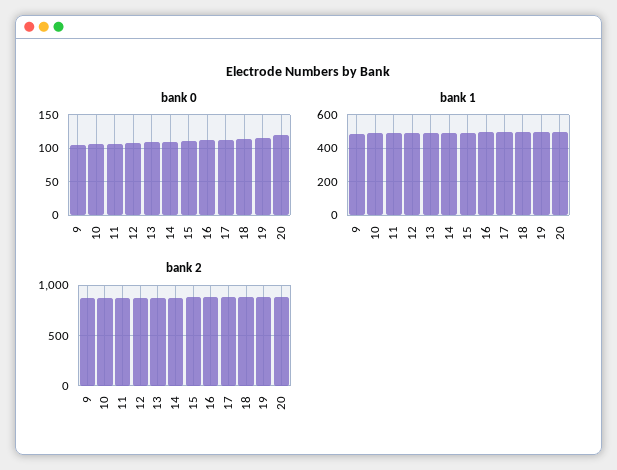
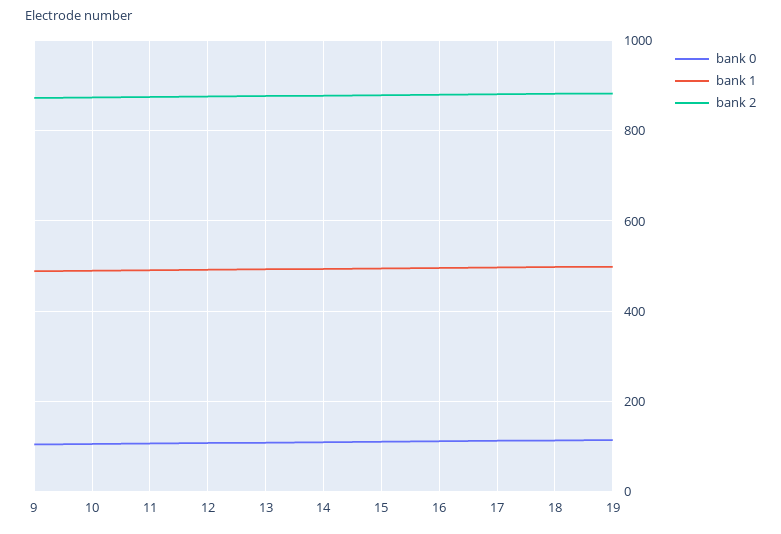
  {
    "bank 0": {
      "9": 110,
      "10": 110,
      "11": 110,
      "12": 110,
      "13": 110,
      "14": 110,
      "15": 110,
      "16": 110,
      "17": 110,
      "18": 110,
-     "19": 120,
+     "19": 120
-     "20": 120
    },
    "bank 1": {
      "9": 480,
      "10": 500,
      "11": 500,
      "12": 500,
      "13": 500,
      "14": 500,
      "15": 500,
      "16": 500,
      "17": 500,
      "18": 500,
-     "19": 500,
+     "19": 500
-     "20": 500
    },
    "bank 2": {
      "9": 880,
      "10": 880,
      "11": 880,
      "12": 880,
      "13": 880,
      "14": 880,
      "15": 880,
      "16": 880,
      "17": 880,
      "18": 880,
-     "19": 880,
+     "19": 880
-     "20": 900
    }
  }

